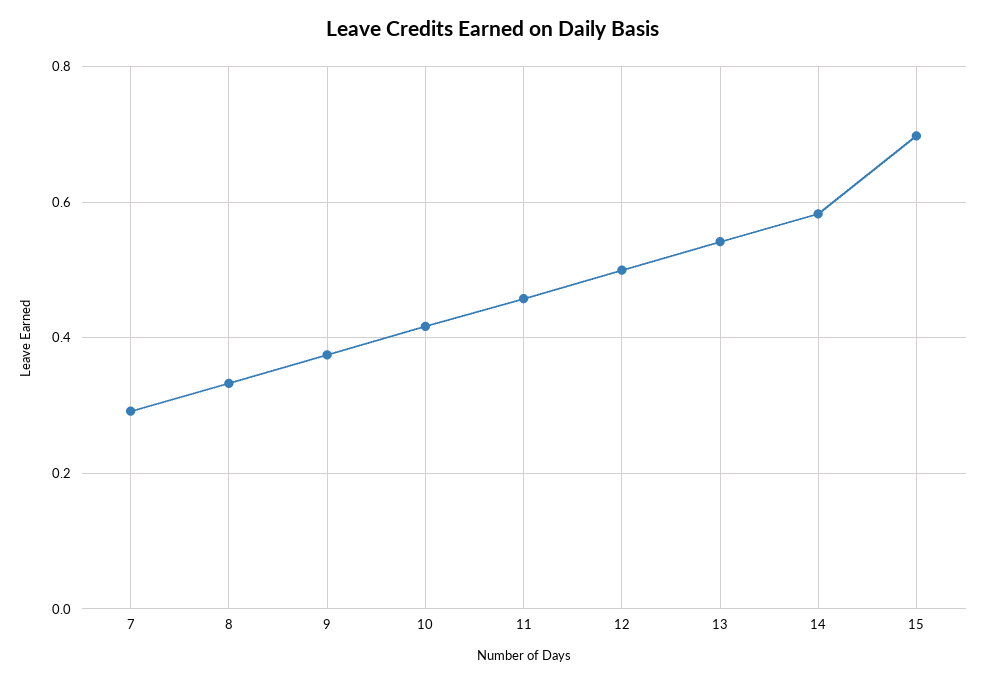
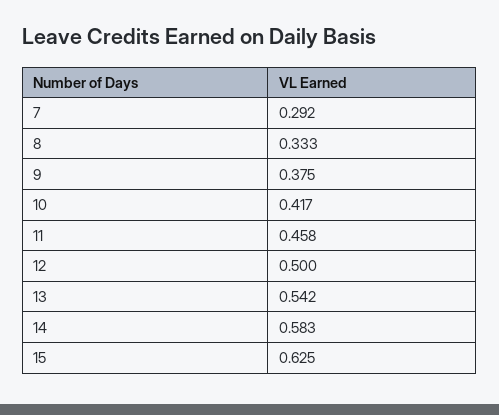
  {
    "7": 0.292,
    "8": 0.333,
    "9": 0.375,
    "10": 0.417,
    "11": 0.458,
    "12": 0.5,
    "13": 0.542,
    "14": 0.583,
-   "15": 0.7
+   "15": 0.625
  }

